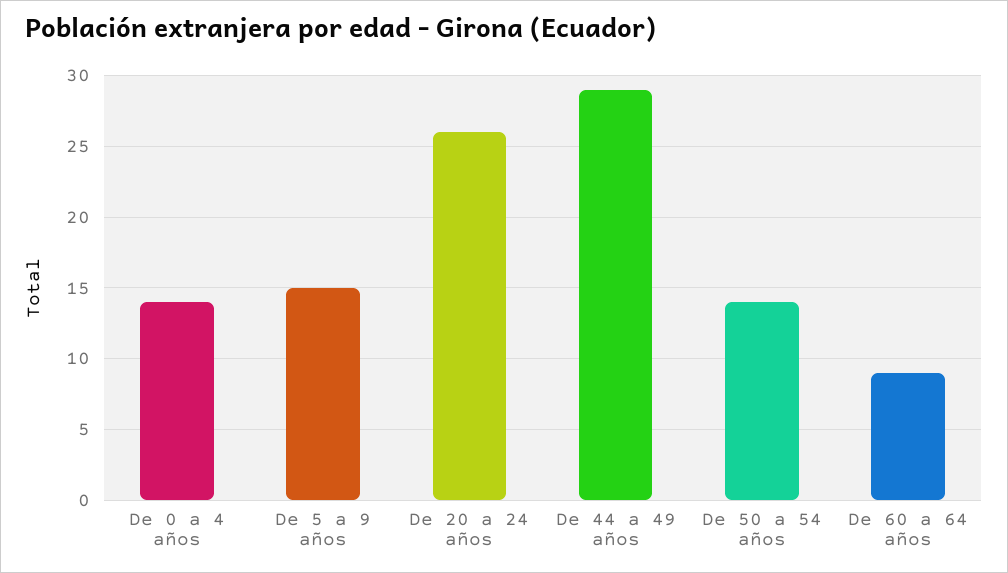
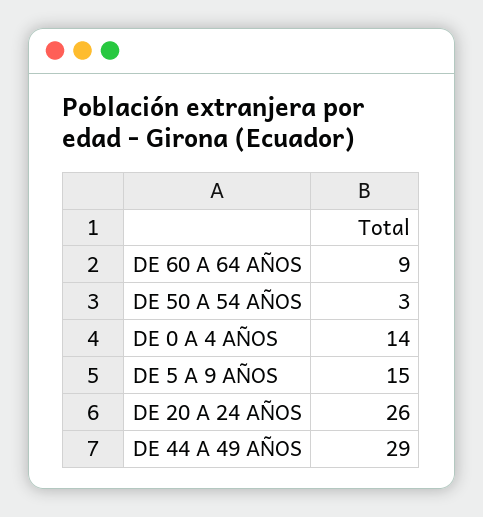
  {
    "De 0 a 4 años": 14,
    "De 5 a 9 años": 15,
    "De 20 a 24 años": 26,
    "De 44 a 49 años": 29,
-   "De 50 a 54 años": 14,
+   "De 50 a 54 años": 3,
    "De 60 a 64 años": 9
  }

